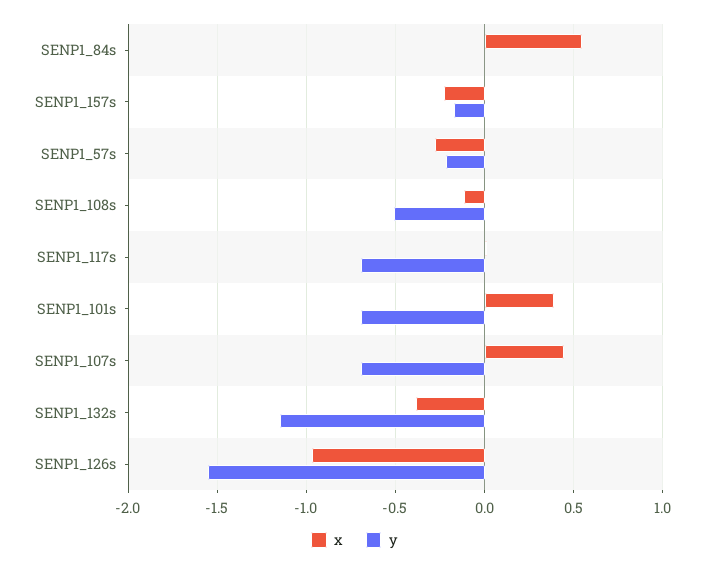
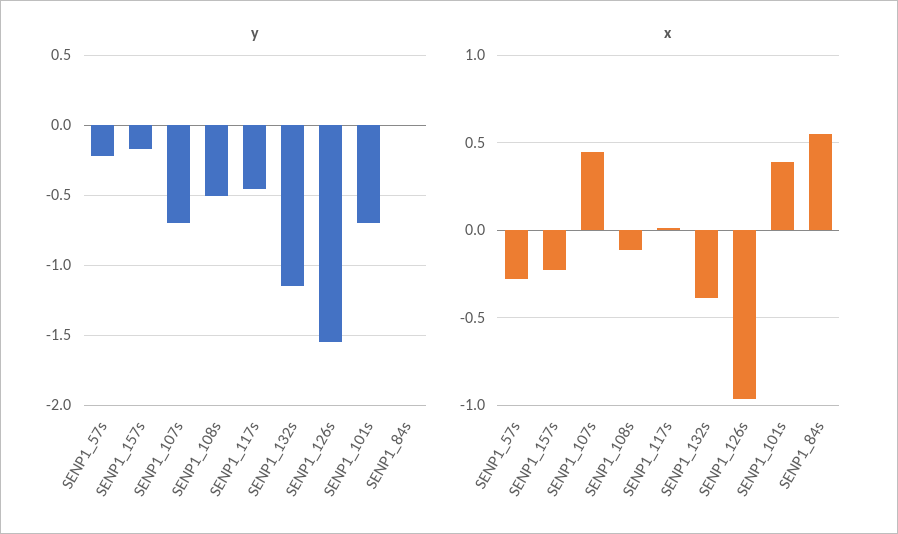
  {
    "x": {
      "SENP1_84s": 0.55,
      "SENP1_157s": -0.25,
      "SENP1_57s": -0.3,
      "SENP1_108s": -0.1,
      "SENP1_117s": 0,
      "SENP1_101s": 0.4,
      "SENP1_107s": 0.45,
      "SENP1_132s": -0.4,
      "SENP1_126s": -0.95
    },
    "y": {
      "SENP1_84s": 0,
      "SENP1_157s": -0.15,
      "SENP1_57s": -0.2,
      "SENP1_108s": -0.5,
-     "SENP1_117s": -0.7,
+     "SENP1_117s": -0.45,
      "SENP1_101s": -0.7,
      "SENP1_107s": -0.7,
      "SENP1_132s": -1.15,
      "SENP1_126s": -1.55
    }
  }

